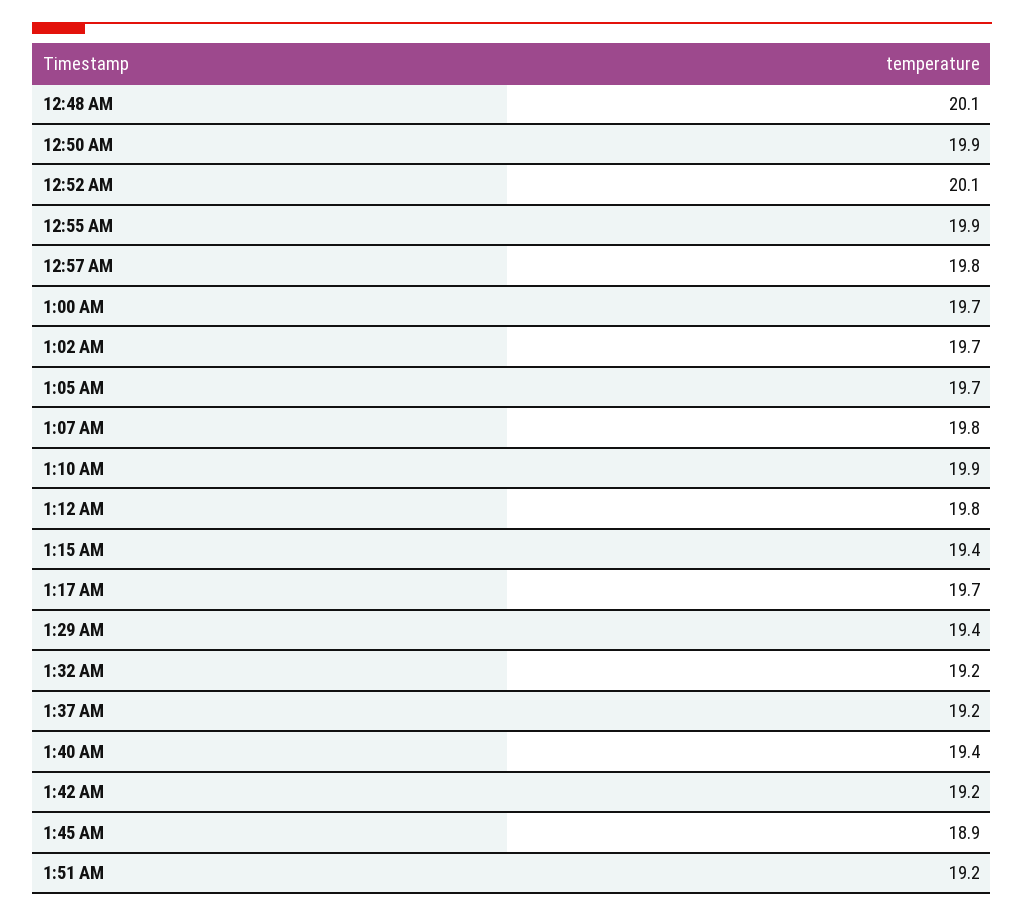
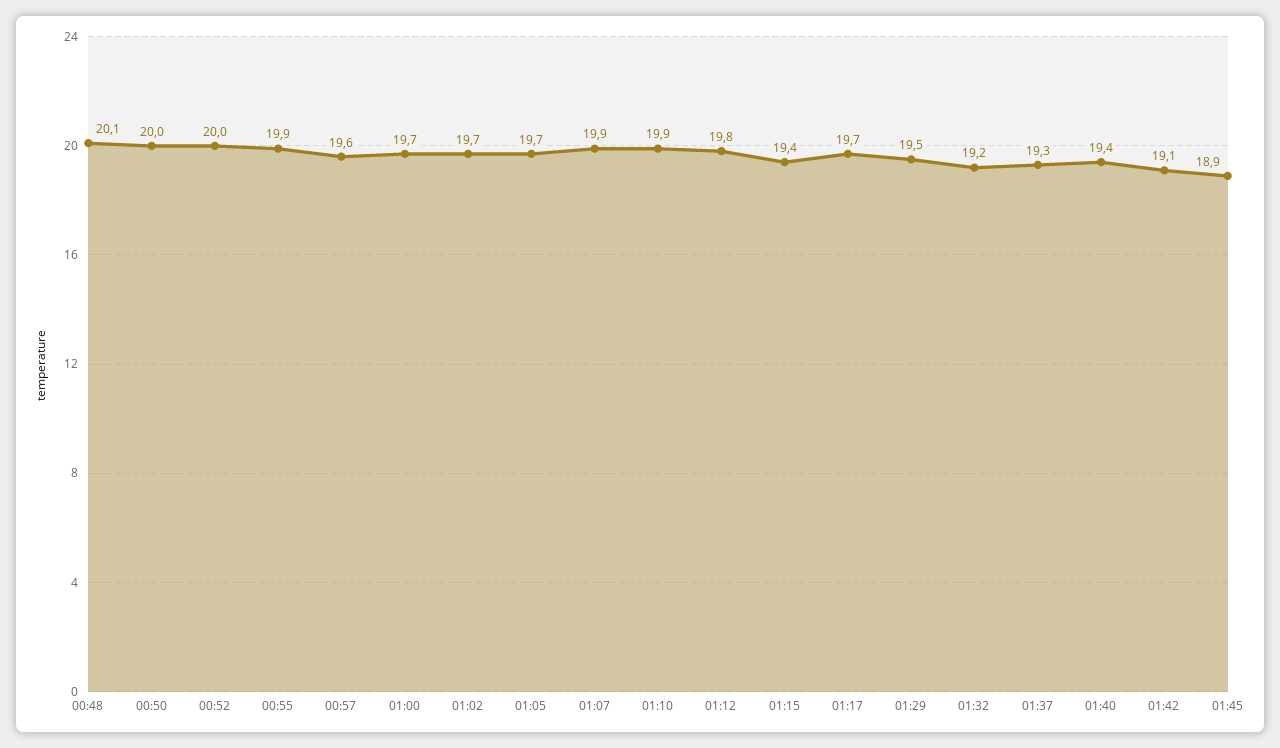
  {
    "12:48 AM": 20.1,
-   "12:50 AM": 19.9,
+   "12:50 AM": 20,
-   "12:52 AM": 20.1,
+   "12:52 AM": 20,
    "12:55 AM": 19.9,
-   "12:57 AM": 19.8,
+   "12:57 AM": 19.6,
    "1:00 AM": 19.7,
    "1:02 AM": 19.7,
    "1:05 AM": 19.7,
-   "1:07 AM": 19.8,
+   "1:07 AM": 19.9,
    "1:10 AM": 19.9,
    "1:12 AM": 19.8,
    "1:15 AM": 19.4,
    "1:17 AM": 19.7,
-   "1:29 AM": 19.4,
+   "1:29 AM": 19.5,
    "1:32 AM": 19.2,
-   "1:37 AM": 19.2,
+   "1:37 AM": 19.3,
    "1:40 AM": 19.4,
-   "1:42 AM": 19.2,
+   "1:42 AM": 19.1,
-   "1:45 AM": 18.9,
+   "1:45 AM": 18.9
-   "1:51 AM": 19.2
  }

